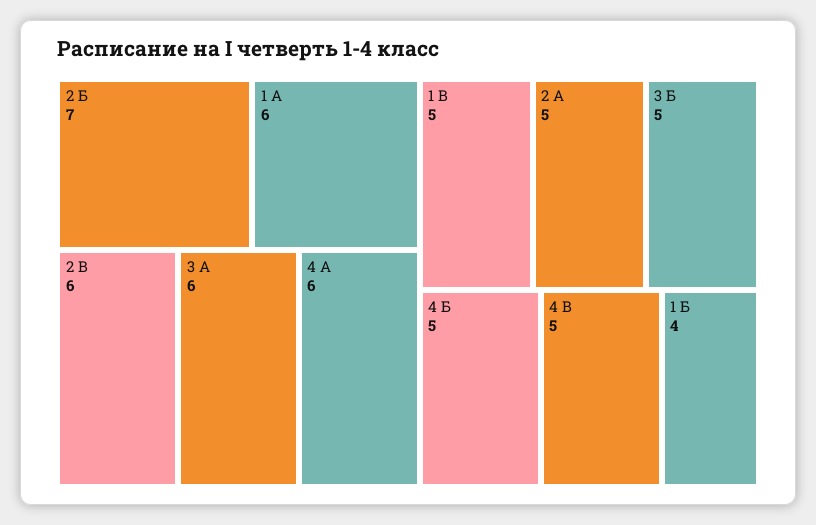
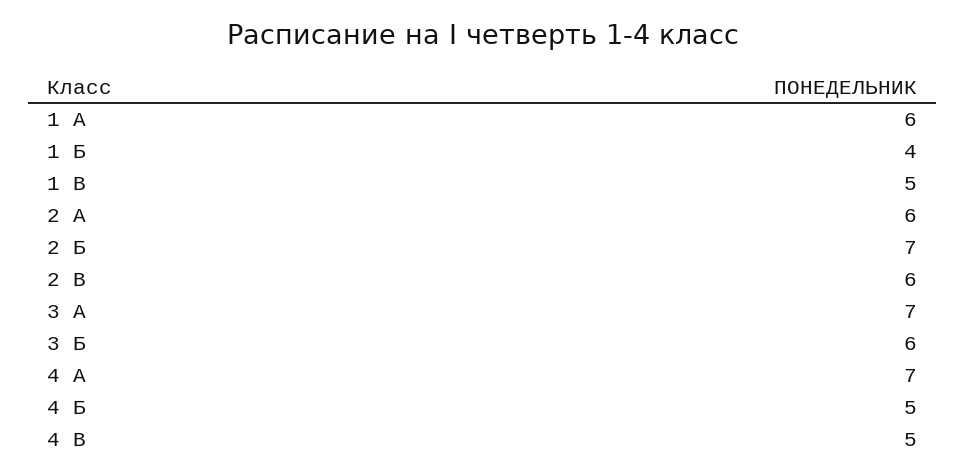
  {
    "2 Б": 7,
    "1 А": 6,
    "2 В": 6,
-   "3 А": 6,
+   "3 А": 7,
-   "4 А": 6,
+   "4 А": 7,
    "1 В": 5,
-   "2 А": 5,
+   "2 А": 6,
-   "3 Б": 5,
+   "3 Б": 6,
    "4 Б": 5,
    "4 В": 5,
    "1 Б": 4
  }

